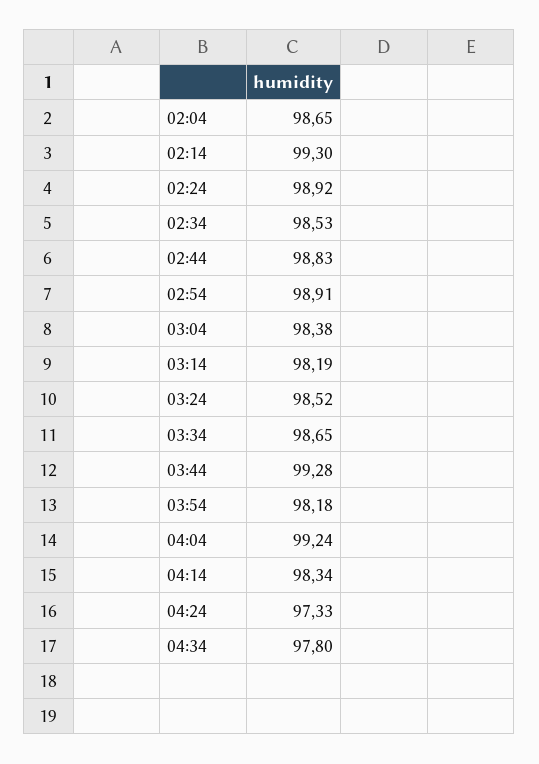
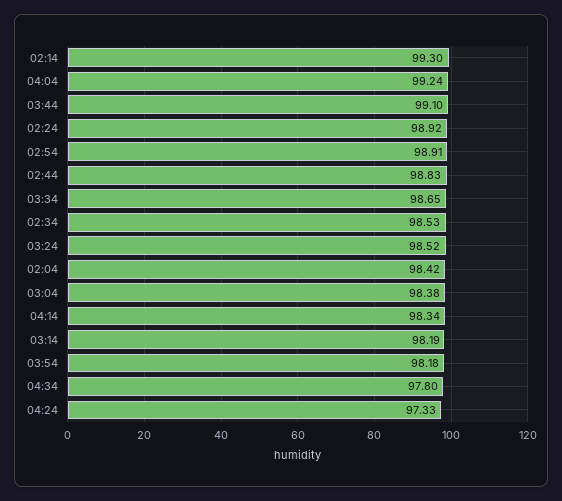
  {
-   "02:04": 98.65,
+   "02:04": 98.42,
    "02:14": 99.3,
    "02:24": 98.92,
    "02:34": 98.53,
    "02:44": 98.83,
    "02:54": 98.91,
    "03:04": 98.38,
    "03:14": 98.19,
    "03:24": 98.52,
    "03:34": 98.65,
-   "03:44": 99.28,
+   "03:44": 99.1,
    "03:54": 98.18,
    "04:04": 99.24,
    "04:14": 98.34,
    "04:24": 97.33,
    "04:34": 97.8
  }

